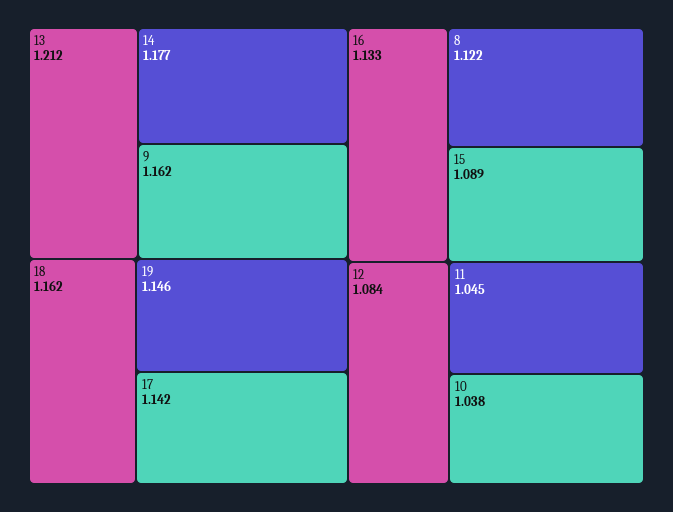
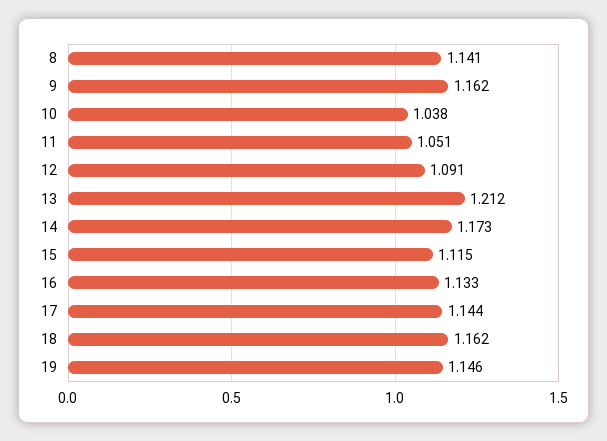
  {
    "13": 1.212,
-   "14": 1.177,
+   "14": 1.173,
    "9": 1.162,
    "18": 1.162,
    "19": 1.146,
-   "17": 1.142,
+   "17": 1.144,
    "16": 1.133,
-   "8": 1.122,
+   "8": 1.141,
-   "15": 1.089,
+   "15": 1.115,
-   "12": 1.084,
+   "12": 1.091,
-   "11": 1.045,
+   "11": 1.051,
    "10": 1.038
  }

